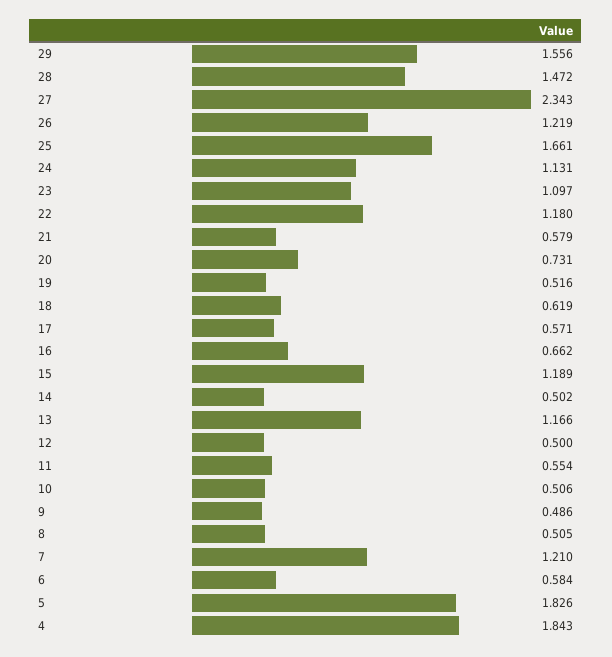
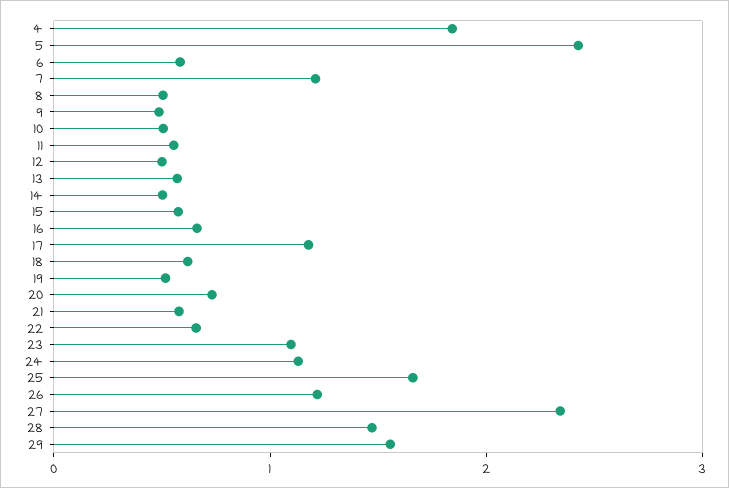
  {
    "29": 1.556,
    "28": 1.472,
    "27": 2.343,
    "26": 1.219,
    "25": 1.661,
    "24": 1.131,
    "23": 1.097,
-   "22": 1.18,
+   "22": 0.6,
    "21": 0.579,
    "20": 0.731,
    "19": 0.516,
    "18": 0.619,
-   "17": 0.571,
+   "17": 1.2,
    "16": 0.662,
-   "15": 1.189,
+   "15": 0.6,
    "14": 0.502,
-   "13": 1.166,
+   "13": 0.6,
    "12": 0.5,
    "11": 0.554,
    "10": 0.506,
    "9": 0.486,
    "8": 0.505,
    "7": 1.21,
    "6": 0.584,
-   "5": 1.826,
+   "5": 2.4,
    "4": 1.843
  }

